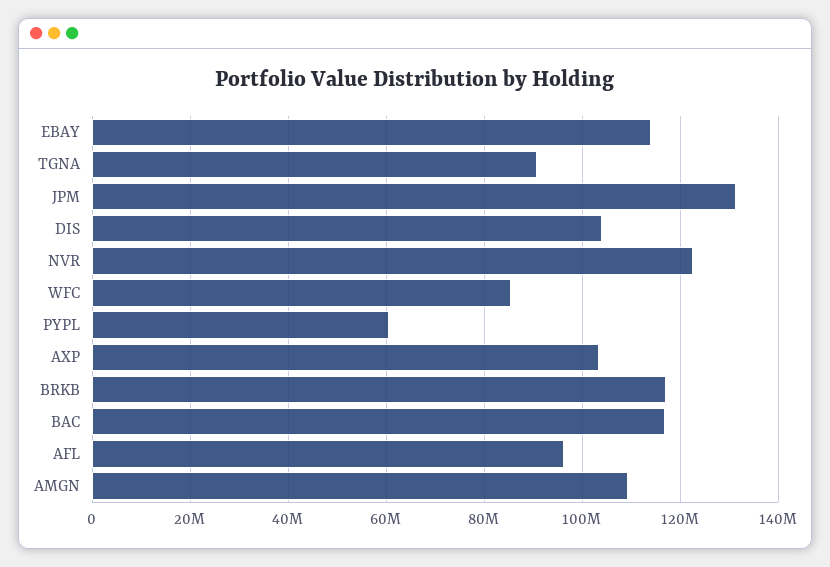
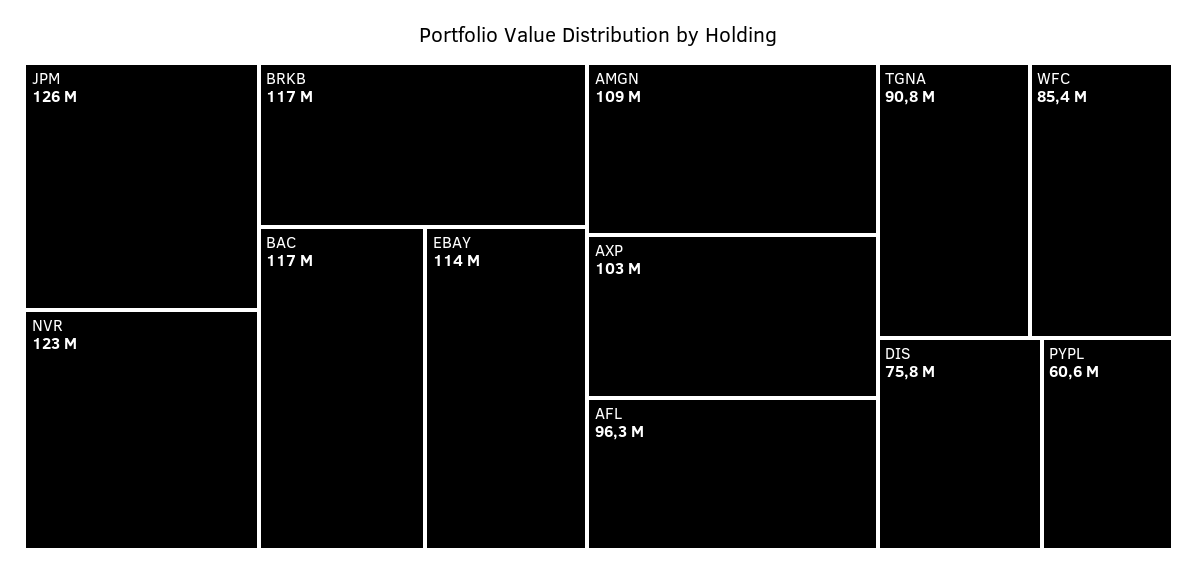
  {
    "EBAY": 114000000,
    "TGNA": 90800000,
-   "JPM": 132000000,
+   "JPM": 126000000,
-   "DIS": 104000000,
+   "DIS": 75800000,
    "NVR": 123000000,
    "WFC": 85400000,
    "PYPL": 60600000,
    "AXP": 103000000,
    "BRKB": 117000000,
    "BAC": 117000000,
    "AFL": 96300000,
    "AMGN": 109000000
  }

